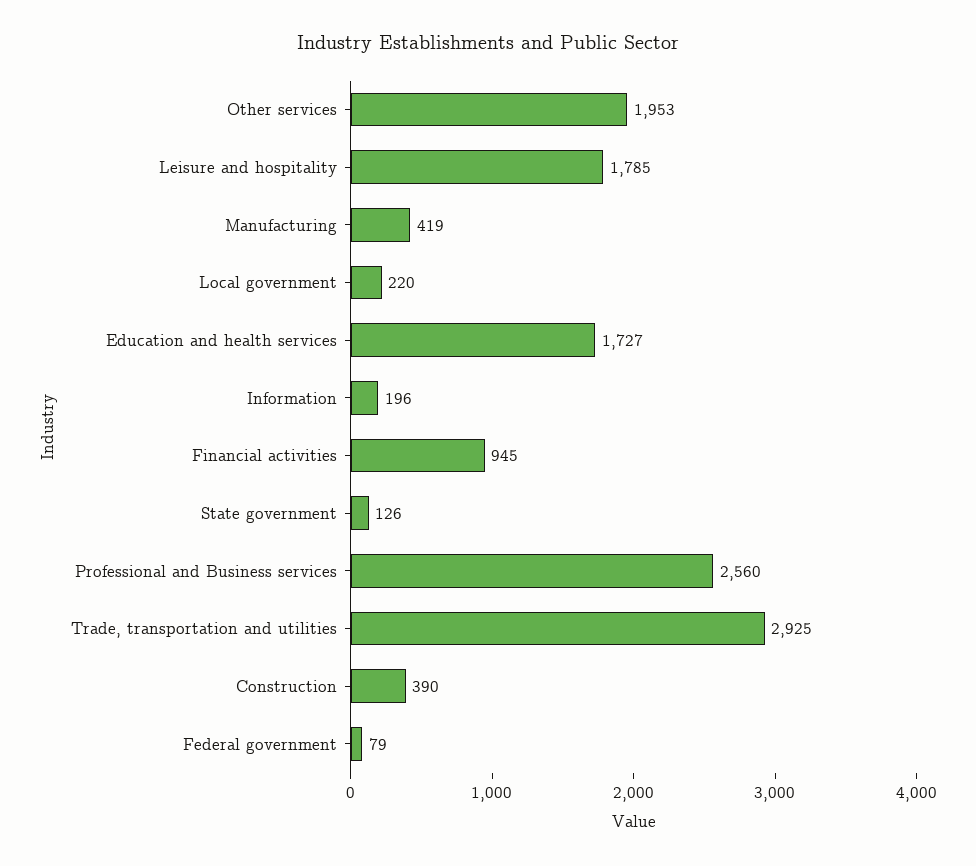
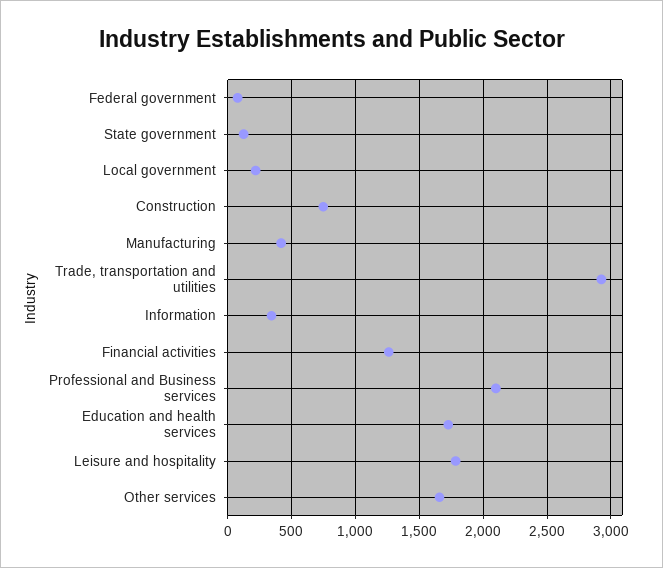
  {
-   "Other services": 1953,
+   "Other services": 1650,
    "Leisure and hospitality": 1785,
    "Manufacturing": 419,
    "Local government": 220,
    "Education and health services": 1727,
-   "Information": 196,
+   "Information": 350,
-   "Financial activities": 945,
+   "Financial activities": 1250,
    "State government": 126,
-   "Professional and Business services": 2560,
+   "Professional and Business services": 2100,
    "Trade, transportation and utilities": 2925,
-   "Construction": 390,
+   "Construction": 750,
    "Federal government": 79
  }

